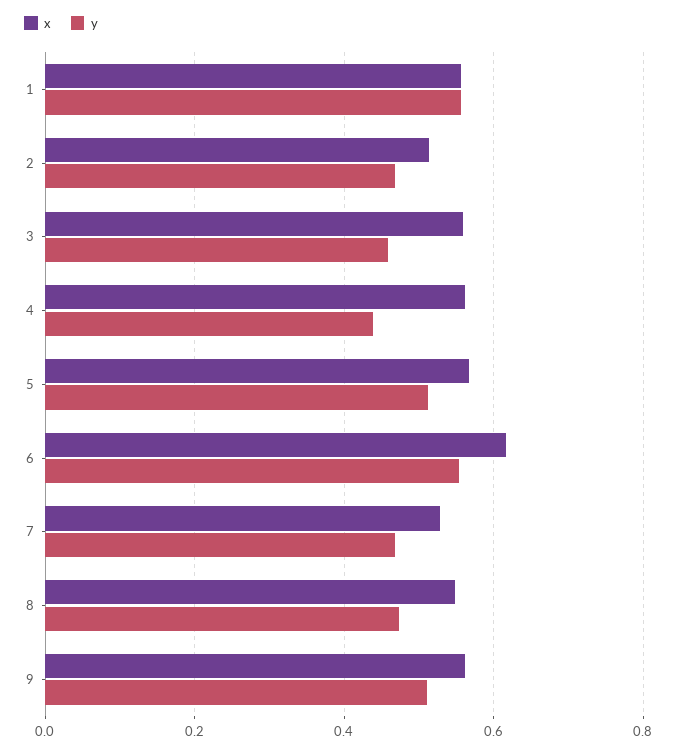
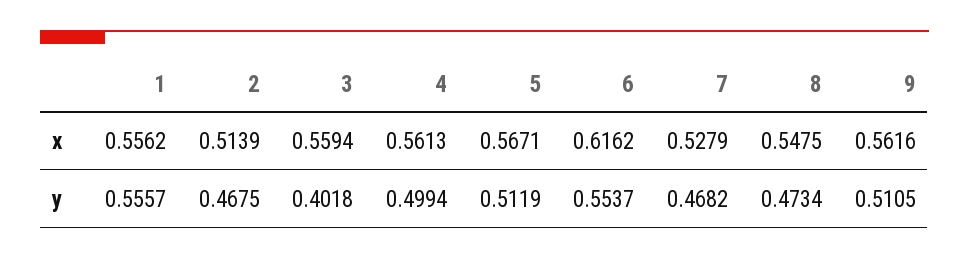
  {
    "x": {
      "1": 0.5562,
      "2": 0.5139,
      "3": 0.5594,
      "4": 0.5613,
      "5": 0.5671,
      "6": 0.6162,
      "7": 0.5279,
      "8": 0.5475,
      "9": 0.5616
    },
    "y": {
      "1": 0.5557,
      "2": 0.4675,
-     "3": 0.46,
+     "3": 0.4018,
-     "4": 0.44,
+     "4": 0.4994,
      "5": 0.5119,
      "6": 0.5537,
      "7": 0.4682,
      "8": 0.4734,
      "9": 0.5105
    }
  }

